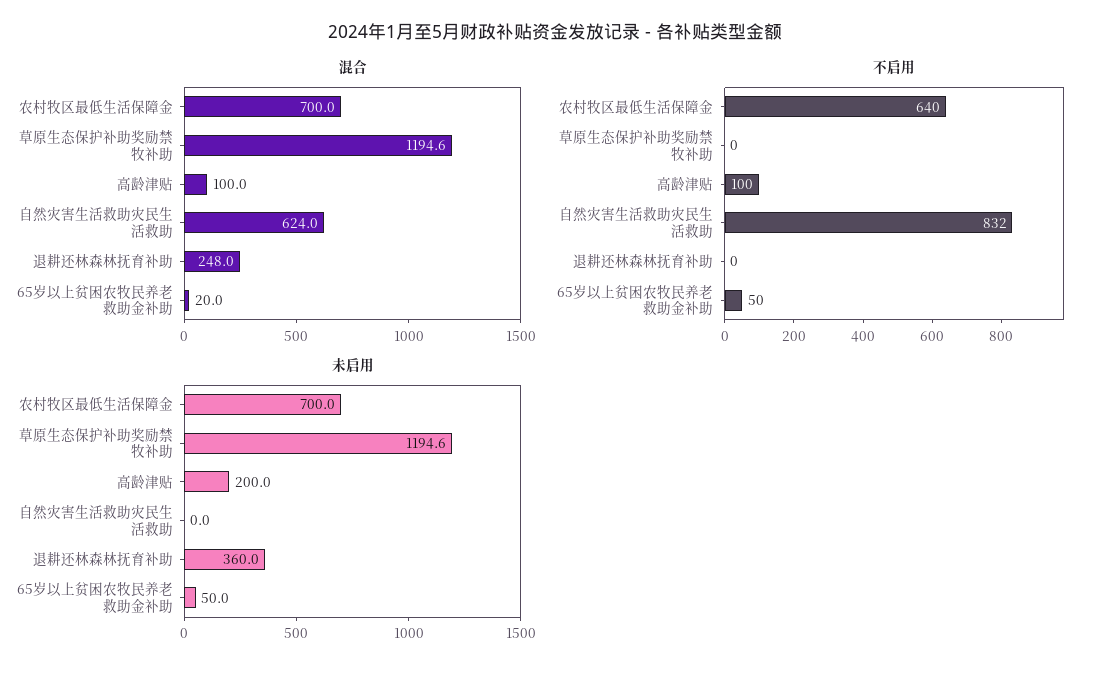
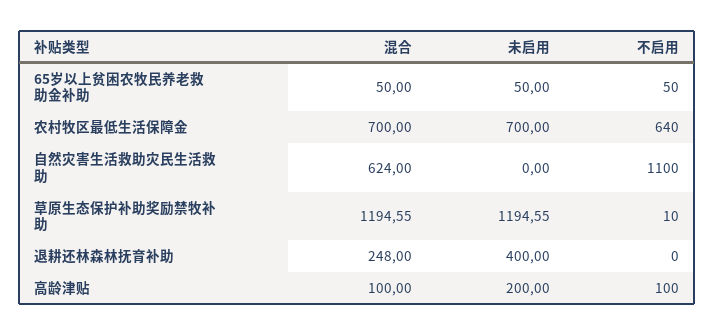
  {
    "混合": {
      "农村牧区最低生活保障金": 700,
      "草原生态保护补助奖励禁牧补助": 1194.55,
      "高龄津贴": 100,
      "自然灾害生活救助灾民生活救助": 624,
      "退耕还林森林抚育补助": 248,
-     "65岁以上贫困农牧民养老救助金补助": 20
+     "65岁以上贫困农牧民养老救助金补助": 50
    },
    "不启用": {
      "农村牧区最低生活保障金": 640,
-     "草原生态保护补助奖励禁牧补助": 0,
+     "草原生态保护补助奖励禁牧补助": 10,
      "高龄津贴": 100,
-     "自然灾害生活救助灾民生活救助": 832,
+     "自然灾害生活救助灾民生活救助": 1100,
      "退耕还林森林抚育补助": 0,
      "65岁以上贫困农牧民养老救助金补助": 50
    },
    "未启用": {
      "农村牧区最低生活保障金": 700,
      "草原生态保护补助奖励禁牧补助": 1194.55,
      "高龄津贴": 200,
      "自然灾害生活救助灾民生活救助": 0,
-     "退耕还林森林抚育补助": 360,
+     "退耕还林森林抚育补助": 400,
      "65岁以上贫困农牧民养老救助金补助": 50
    }
  }

